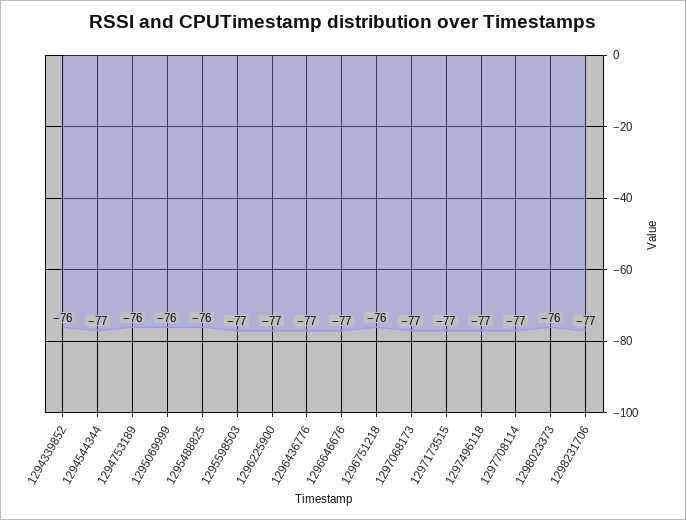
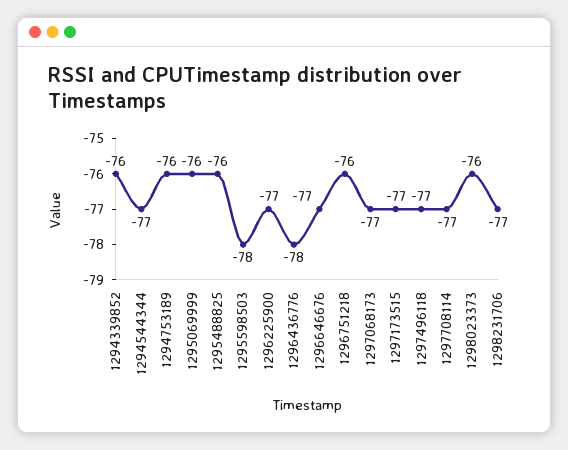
  {
    "1294339852": -76,
    "1294544344": -77,
    "1294753189": -76,
    "1295069999": -76,
    "1295488825": -76,
-   "1295598503": -77,
+   "1295598503": -78,
    "1296225900": -77,
-   "1296436776": -77,
+   "1296436776": -78,
    "1296646676": -77,
    "1296751218": -76,
    "1297068173": -77,
    "1297173515": -77,
    "1297496118": -77,
    "1297708114": -77,
    "1298023373": -76,
    "1298231706": -77
  }

